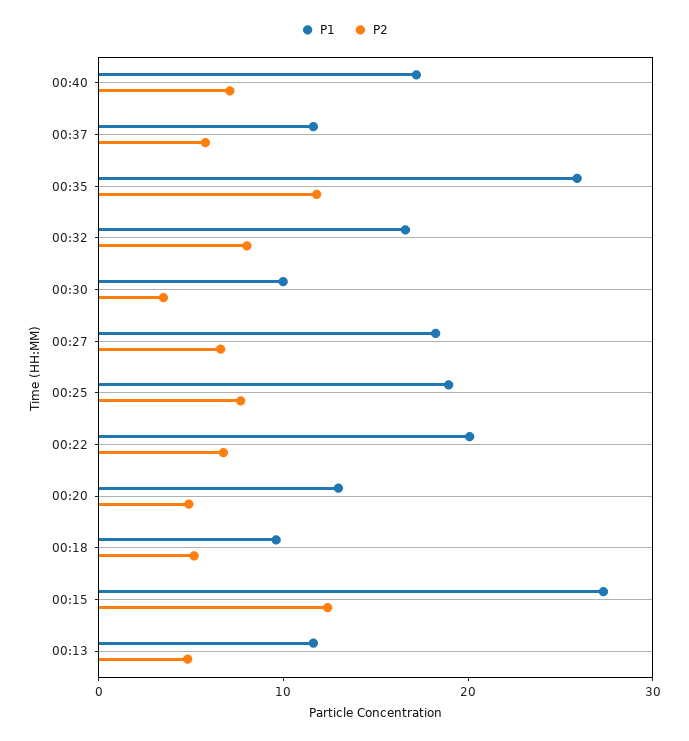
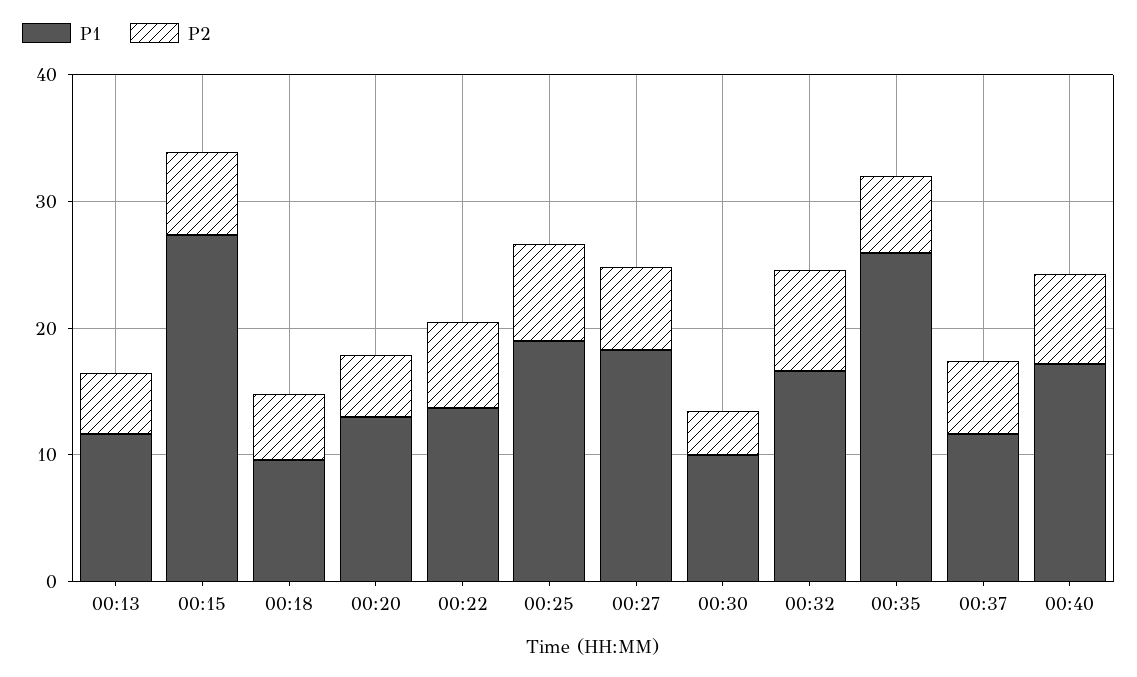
  {
    "P1": {
      "00:40": 18,
      "00:37": 12,
      "00:35": 26,
      "00:32": 16,
      "00:30": 10,
      "00:27": 18,
      "00:25": 18,
-     "00:22": 20,
+     "00:22": 14,
      "00:20": 12,
      "00:18": 10,
      "00:15": 28,
      "00:13": 12
    },
    "P2": {
      "00:40": 8,
      "00:37": 6,
-     "00:35": 12,
+     "00:35": 6,
      "00:32": 8,
      "00:30": 4,
      "00:27": 6,
      "00:25": 8,
      "00:22": 6,
      "00:20": 4,
      "00:18": 6,
-     "00:15": 12,
+     "00:15": 6,
      "00:13": 4
    }
  }

